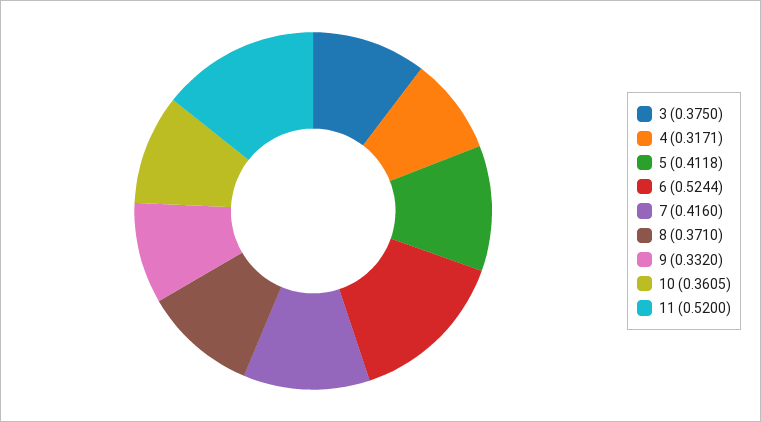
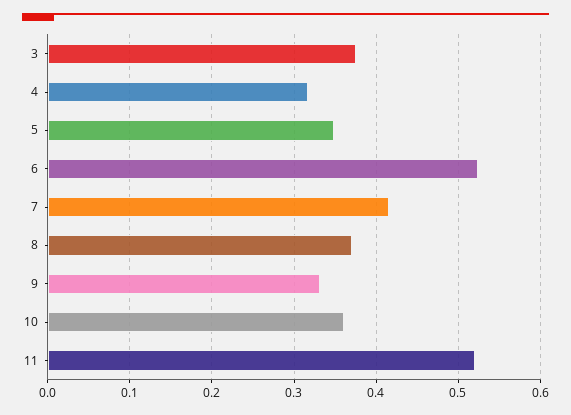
  {
    "3": 0.375,
    "4": 0.3171,
-   "5": 0.4118,
+   "5": 0.35,
    "6": 0.5244,
    "7": 0.416,
    "8": 0.371,
    "9": 0.332,
    "10": 0.3605,
    "11": 0.52
  }

